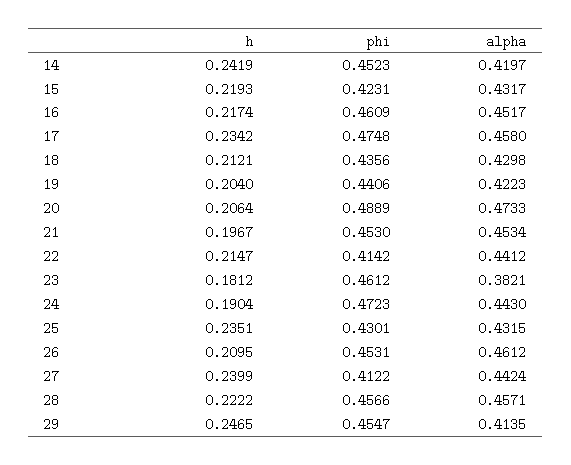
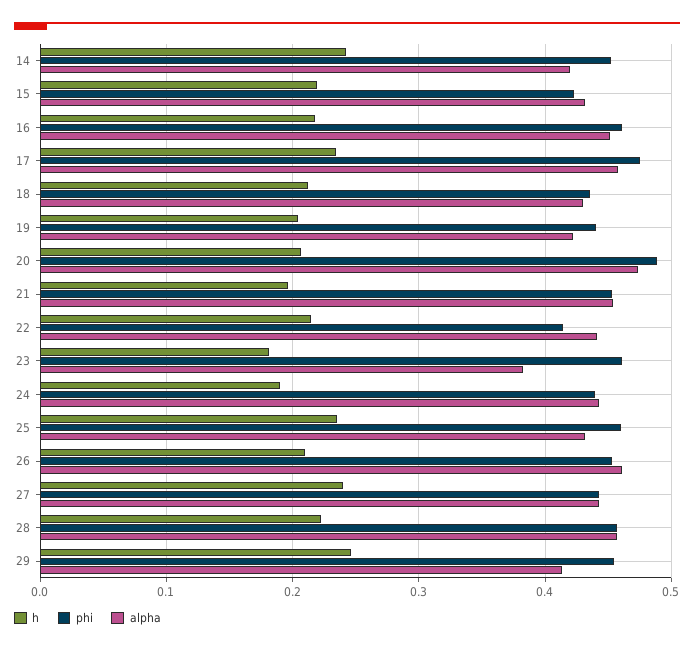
  {
    "h": {
      "14": 0.2419,
      "15": 0.2193,
      "16": 0.2174,
      "17": 0.2342,
      "18": 0.2121,
      "19": 0.204,
      "20": 0.2064,
      "21": 0.1967,
      "22": 0.2147,
      "23": 0.1812,
      "24": 0.1904,
      "25": 0.2351,
      "26": 0.2095,
      "27": 0.2399,
      "28": 0.2222,
      "29": 0.2465
    },
    "phi": {
      "14": 0.4523,
      "15": 0.4231,
      "16": 0.4609,
      "17": 0.4748,
      "18": 0.4356,
      "19": 0.4406,
      "20": 0.4889,
      "21": 0.453,
      "22": 0.4142,
      "23": 0.4612,
-     "24": 0.4723,
+     "24": 0.44,
-     "25": 0.4301,
+     "25": 0.46,
      "26": 0.4531,
-     "27": 0.4122,
+     "27": 0.44,
      "28": 0.4566,
      "29": 0.4547
    },
    "alpha": {
      "14": 0.4197,
      "15": 0.4317,
      "16": 0.4517,
      "17": 0.458,
      "18": 0.4298,
      "19": 0.4223,
      "20": 0.4733,
      "21": 0.4534,
      "22": 0.4412,
      "23": 0.3821,
      "24": 0.443,
      "25": 0.4315,
      "26": 0.4612,
      "27": 0.4424,
      "28": 0.4571,
      "29": 0.4135
    }
  }

